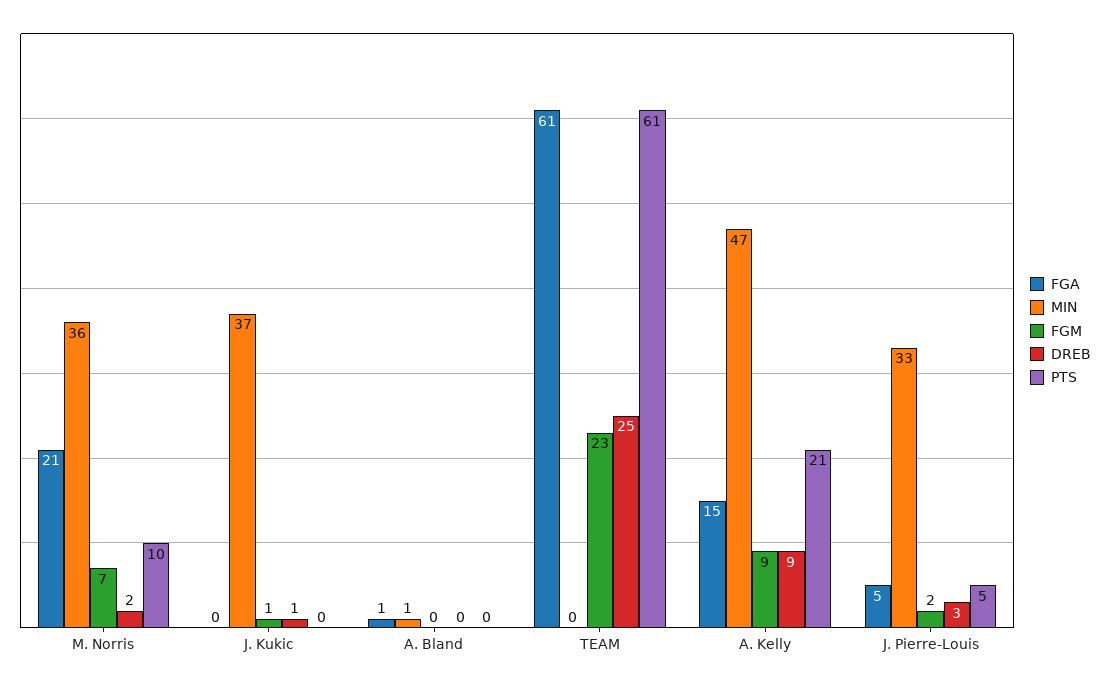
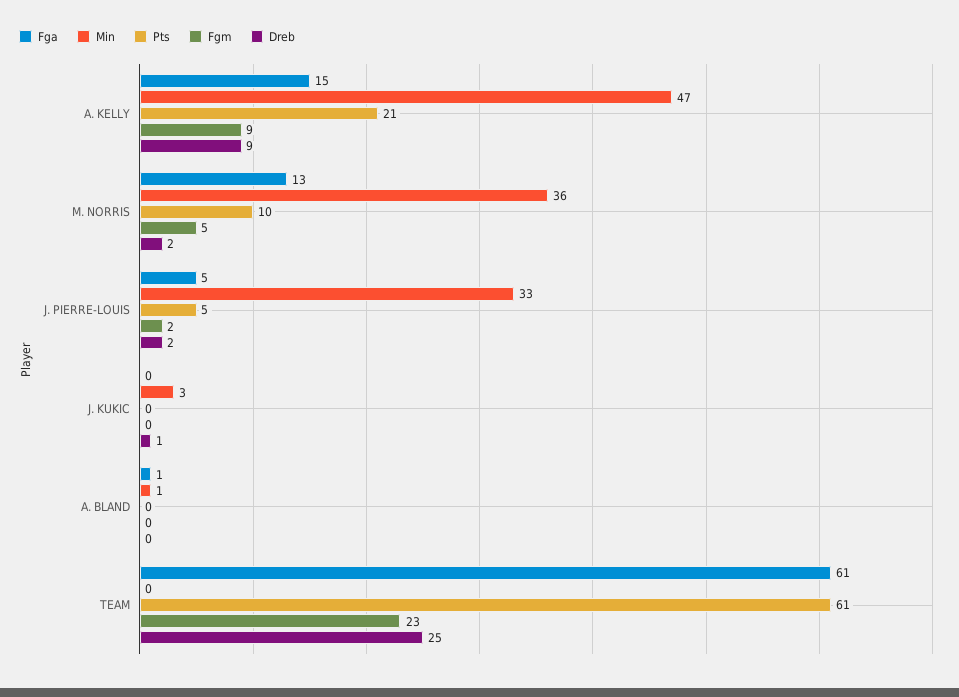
  {
    "FGA": {
-     "M. Norris": 21,
+     "M. Norris": 13,
      "J. Kukic": 0,
      "A. Bland": 1,
      "TEAM": 61,
      "A. Kelly": 15,
      "J. Pierre-Louis": 5
    },
    "MIN": {
      "M. Norris": 36,
-     "J. Kukic": 37,
+     "J. Kukic": 3,
      "A. Bland": 1,
      "TEAM": 0,
      "A. Kelly": 47,
      "J. Pierre-Louis": 33
    },
    "FGM": {
-     "M. Norris": 7,
+     "M. Norris": 5,
-     "J. Kukic": 1,
+     "J. Kukic": 0,
      "A. Bland": 0,
      "TEAM": 23,
      "A. Kelly": 9,
      "J. Pierre-Louis": 2
    },
    "DREB": {
      "M. Norris": 2,
      "J. Kukic": 1,
      "A. Bland": 0,
      "TEAM": 25,
      "A. Kelly": 9,
-     "J. Pierre-Louis": 3
+     "J. Pierre-Louis": 2
    },
    "PTS": {
      "M. Norris": 10,
      "J. Kukic": 0,
      "A. Bland": 0,
      "TEAM": 61,
      "A. Kelly": 21,
      "J. Pierre-Louis": 5
    }
  }

